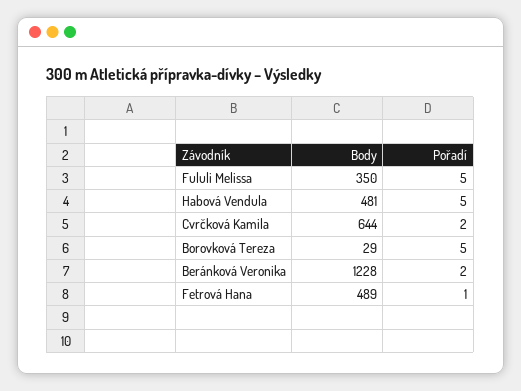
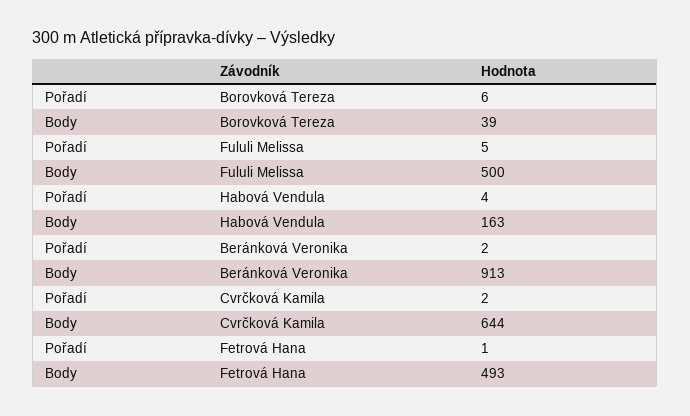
  {
    "Body": {
-     "Fululi Melissa": 350,
+     "Fululi Melissa": 500,
-     "Habová Vendula": 481,
+     "Habová Vendula": 163,
      "Cvrčková Kamila": 644,
-     "Borovková Tereza": 29,
+     "Borovková Tereza": 39,
-     "Beránková Veronika": 1228,
+     "Beránková Veronika": 913,
-     "Fetrová Hana": 489
+     "Fetrová Hana": 493
    },
    "Pořadí": {
      "Fululi Melissa": 5,
-     "Habová Vendula": 5,
+     "Habová Vendula": 4,
      "Cvrčková Kamila": 2,
-     "Borovková Tereza": 5,
+     "Borovková Tereza": 6,
      "Beránková Veronika": 2,
      "Fetrová Hana": 1
    }
  }

